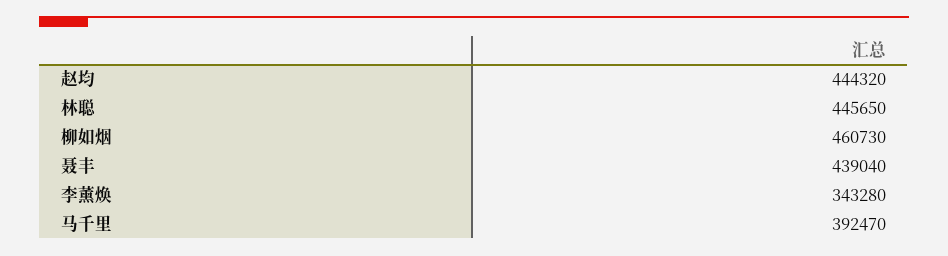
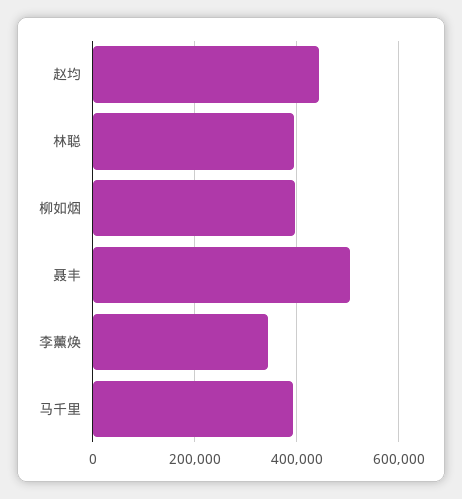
  {
    "赵均": 444320,
-   "林聪": 445650,
+   "林聪": 400000,
-   "柳如烟": 460730,
+   "柳如烟": 400000,
-   "聂丰": 439040,
+   "聂丰": 500000,
    "李薰焕": 343280,
    "马千里": 392470
  }

